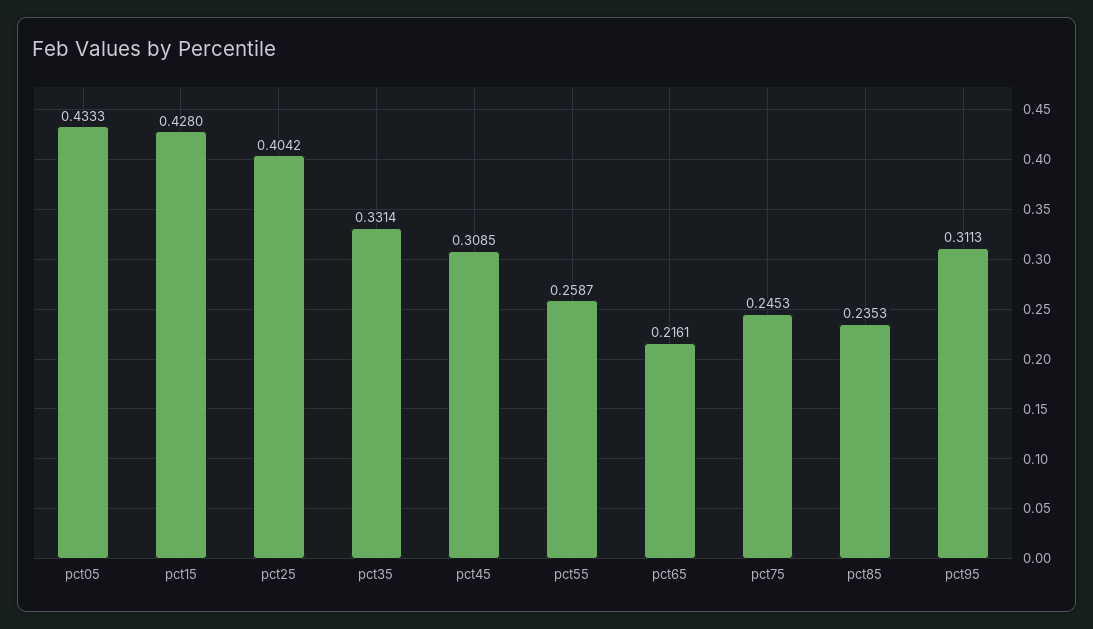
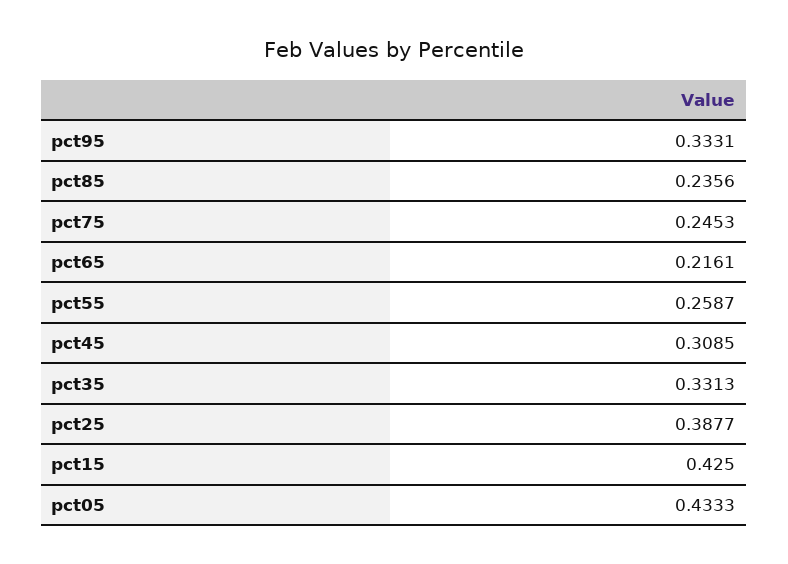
  {
    "pct05": 0.4333,
-   "pct15": 0.428,
+   "pct15": 0.425,
-   "pct25": 0.4042,
+   "pct25": 0.3877,
-   "pct35": 0.3314,
+   "pct35": 0.3313,
    "pct45": 0.3085,
    "pct55": 0.2587,
    "pct65": 0.2161,
    "pct75": 0.2453,
-   "pct85": 0.2353,
+   "pct85": 0.2356,
-   "pct95": 0.3113
+   "pct95": 0.3331
  }

